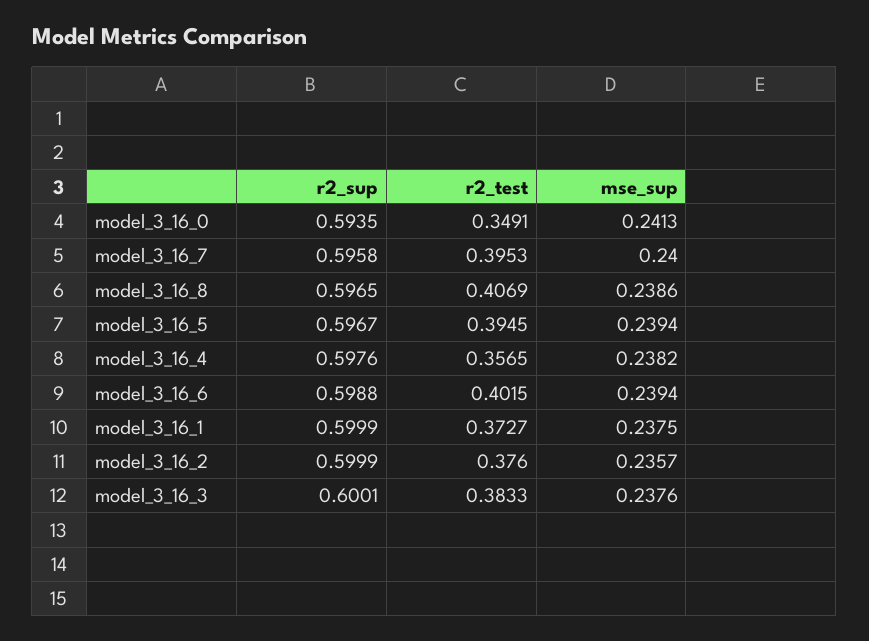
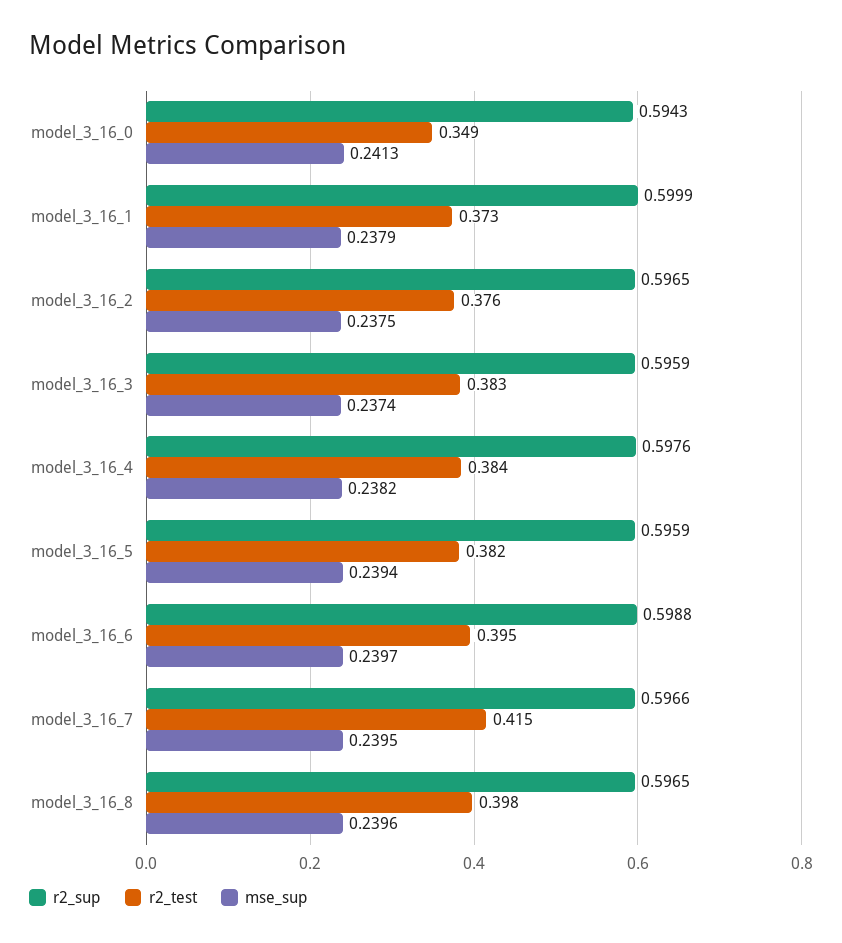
  {
    "r2_sup": {
-     "model_3_16_0": 0.5935,
+     "model_3_16_0": 0.5943,
-     "model_3_16_7": 0.5958,
+     "model_3_16_7": 0.5966,
      "model_3_16_8": 0.5965,
-     "model_3_16_5": 0.5967,
+     "model_3_16_5": 0.5959,
      "model_3_16_4": 0.5976,
      "model_3_16_6": 0.5988,
      "model_3_16_1": 0.5999,
-     "model_3_16_2": 0.5999,
+     "model_3_16_2": 0.5965,
-     "model_3_16_3": 0.6001
+     "model_3_16_3": 0.5959
    },
    "r2_test": {
      "model_3_16_0": 0.3491,
-     "model_3_16_7": 0.3953,
+     "model_3_16_7": 0.415,
-     "model_3_16_8": 0.4069,
+     "model_3_16_8": 0.398,
-     "model_3_16_5": 0.3945,
+     "model_3_16_5": 0.382,
-     "model_3_16_4": 0.3565,
+     "model_3_16_4": 0.384,
-     "model_3_16_6": 0.4015,
+     "model_3_16_6": 0.395,
      "model_3_16_1": 0.3727,
      "model_3_16_2": 0.376,
      "model_3_16_3": 0.3833
    },
    "mse_sup": {
      "model_3_16_0": 0.2413,
-     "model_3_16_7": 0.24,
+     "model_3_16_7": 0.2395,
-     "model_3_16_8": 0.2386,
+     "model_3_16_8": 0.2396,
      "model_3_16_5": 0.2394,
      "model_3_16_4": 0.2382,
-     "model_3_16_6": 0.2394,
+     "model_3_16_6": 0.2397,
-     "model_3_16_1": 0.2375,
+     "model_3_16_1": 0.2379,
-     "model_3_16_2": 0.2357,
+     "model_3_16_2": 0.2375,
-     "model_3_16_3": 0.2376
+     "model_3_16_3": 0.2374
    }
  }

